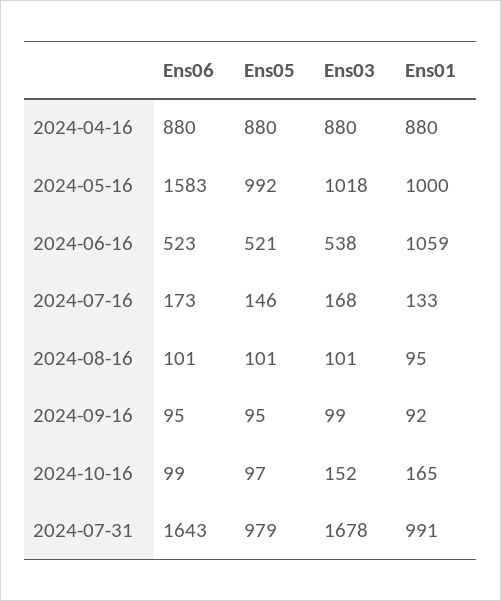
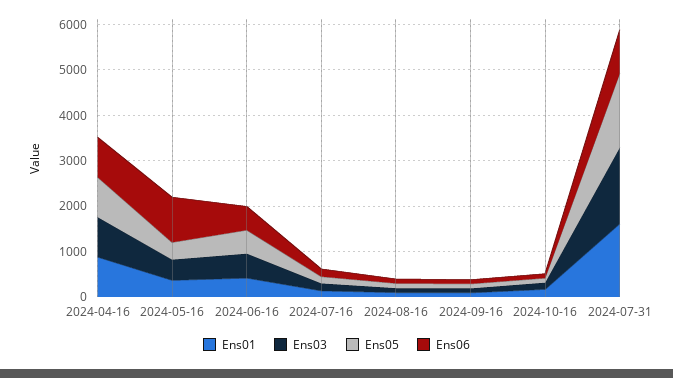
  {
    "Ens06": {
      "2024-04-16": 880,
-     "2024-05-16": 1583,
+     "2024-05-16": 1000,
      "2024-06-16": 523,
      "2024-07-16": 173,
      "2024-08-16": 101,
      "2024-09-16": 95,
      "2024-10-16": 99,
-     "2024-07-31": 1643
+     "2024-07-31": 1000
    },
    "Ens05": {
      "2024-04-16": 880,
-     "2024-05-16": 992,
+     "2024-05-16": 400,
      "2024-06-16": 521,
      "2024-07-16": 146,
      "2024-08-16": 101,
      "2024-09-16": 95,
      "2024-10-16": 97,
-     "2024-07-31": 979
+     "2024-07-31": 1600
    },
    "Ens03": {
      "2024-04-16": 880,
-     "2024-05-16": 1018,
+     "2024-05-16": 400,
      "2024-06-16": 538,
      "2024-07-16": 168,
      "2024-08-16": 101,
      "2024-09-16": 99,
      "2024-10-16": 152,
      "2024-07-31": 1678
    },
    "Ens01": {
      "2024-04-16": 880,
-     "2024-05-16": 1000,
+     "2024-05-16": 400,
-     "2024-06-16": 1059,
+     "2024-06-16": 400,
      "2024-07-16": 133,
      "2024-08-16": 95,
      "2024-09-16": 92,
      "2024-10-16": 165,
-     "2024-07-31": 991
+     "2024-07-31": 1600
    }
  }

